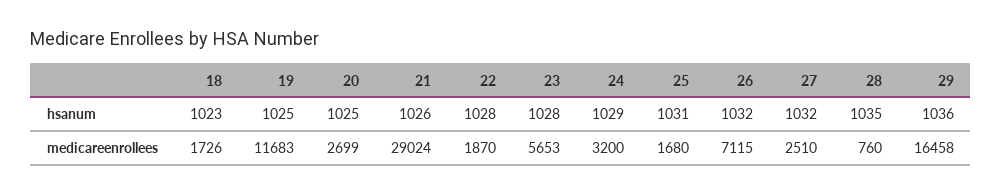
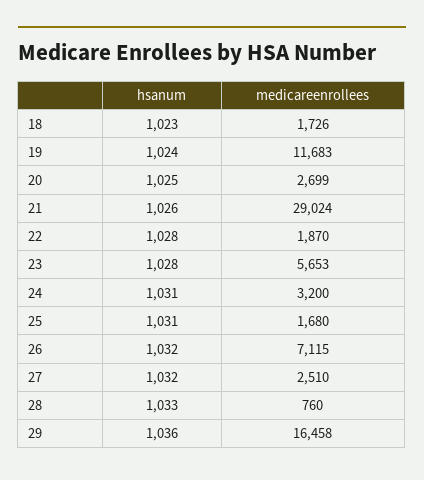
  {
    "18": {
      "hsanum": 1023,
      "medicareenrollees": 1726
    },
    "19": {
-     "hsanum": 1025,
+     "hsanum": 1024,
      "medicareenrollees": 11683
    },
    "20": {
      "hsanum": 1025,
      "medicareenrollees": 2699
    },
    "21": {
      "hsanum": 1026,
      "medicareenrollees": 29024
    },
    "22": {
      "hsanum": 1028,
      "medicareenrollees": 1870
    },
    "23": {
      "hsanum": 1028,
      "medicareenrollees": 5653
    },
    "24": {
-     "hsanum": 1029,
+     "hsanum": 1031,
      "medicareenrollees": 3200
    },
    "25": {
      "hsanum": 1031,
      "medicareenrollees": 1680
    },
    "26": {
      "hsanum": 1032,
      "medicareenrollees": 7115
    },
    "27": {
      "hsanum": 1032,
      "medicareenrollees": 2510
    },
    "28": {
-     "hsanum": 1035,
+     "hsanum": 1033,
      "medicareenrollees": 760
    },
    "29": {
      "hsanum": 1036,
      "medicareenrollees": 16458
    }
  }

